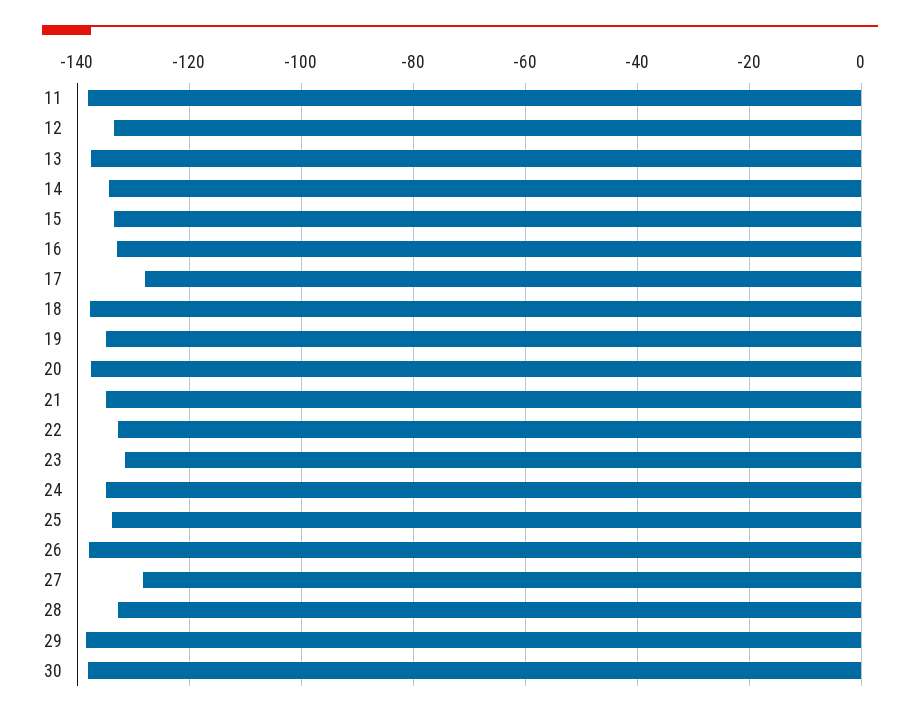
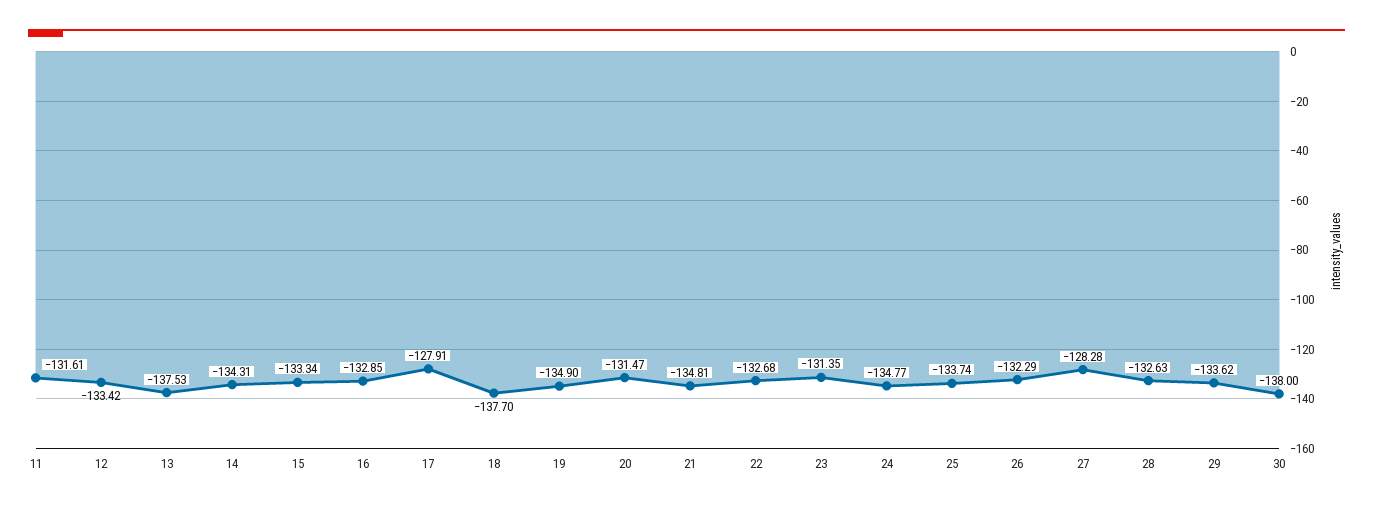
  {
-   "11": -138,
+   "11": -131.61,
    "12": -133.42,
    "13": -137.53,
    "14": -134.31,
    "15": -133.34,
    "16": -132.85,
    "17": -127.91,
    "18": -137.7,
    "19": -134.9,
-   "20": -138,
+   "20": -131.47,
    "21": -134.81,
    "22": -132.68,
    "23": -131.35,
    "24": -134.77,
    "25": -133.74,
-   "26": -138,
+   "26": -132.29,
    "27": -128.28,
    "28": -132.63,
-   "29": -138,
+   "29": -133.62,
    "30": -138
  }

